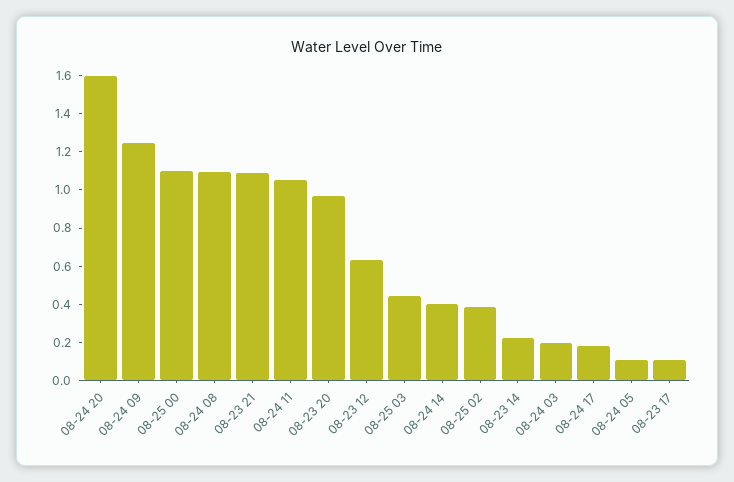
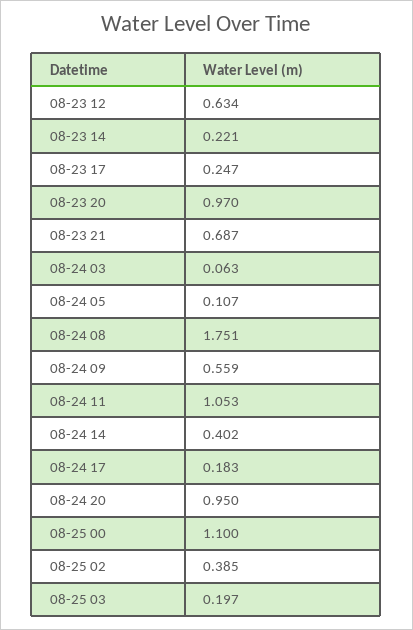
  {
-   "08-24 20": 1.6,
+   "08-24 20": 0.95,
-   "08-24 09": 1.25,
+   "08-24 09": 0.559,
    "08-25 00": 1.1,
-   "08-24 08": 1.1,
+   "08-24 08": 1.751,
-   "08-23 21": 1.1,
+   "08-23 21": 0.687,
    "08-24 11": 1.053,
    "08-23 20": 0.97,
    "08-23 12": 0.634,
-   "08-25 03": 0.45,
+   "08-25 03": 0.197,
    "08-24 14": 0.402,
    "08-25 02": 0.385,
    "08-23 14": 0.221,
-   "08-24 03": 0.2,
+   "08-24 03": 0.063,
    "08-24 17": 0.183,
    "08-24 05": 0.107,
-   "08-23 17": 0.1
+   "08-23 17": 0.247
  }

